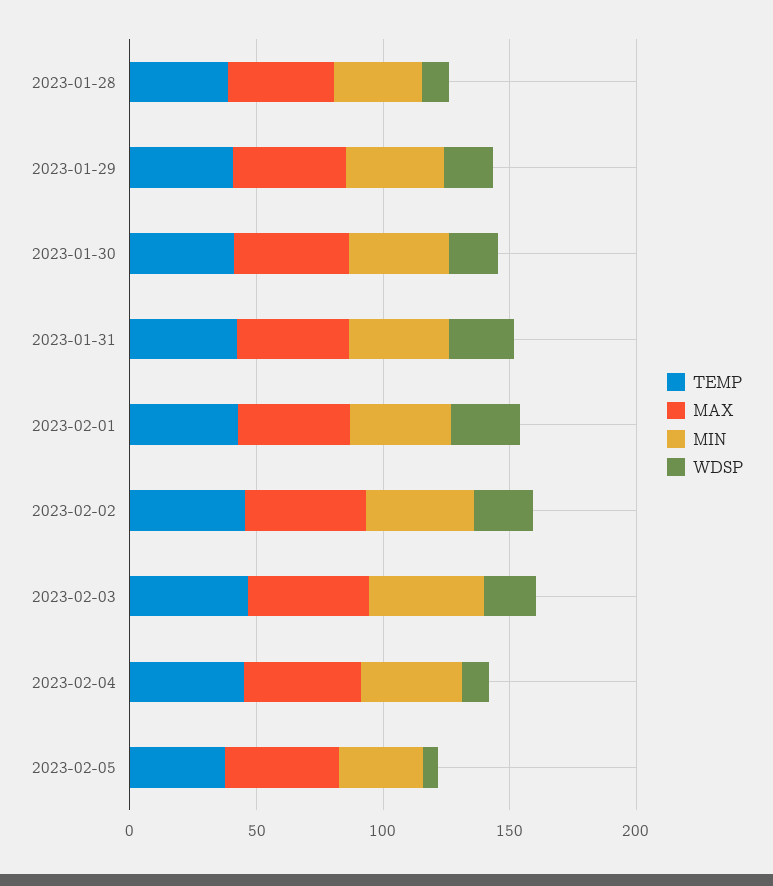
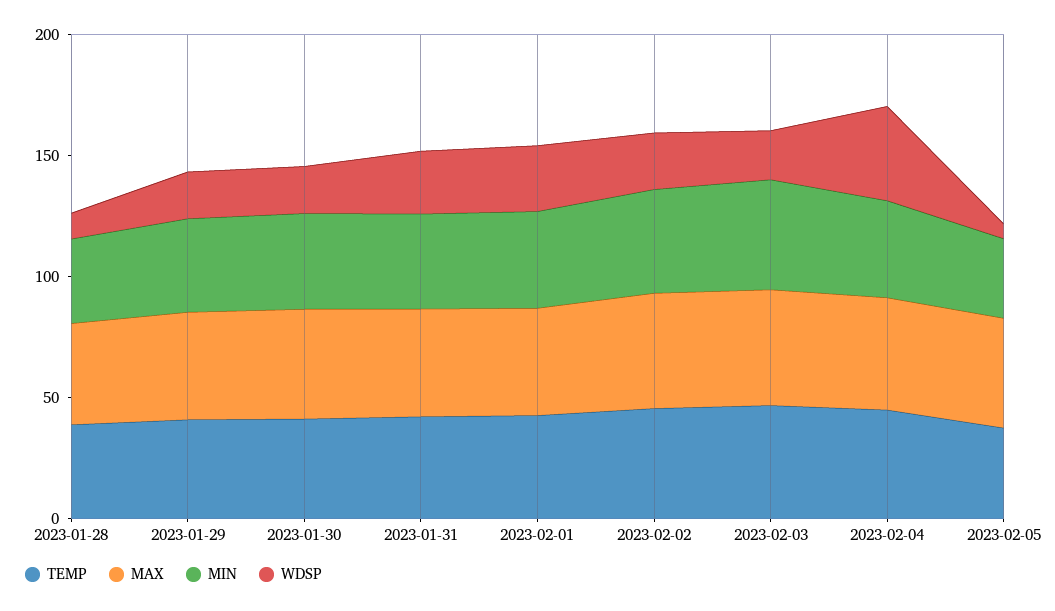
  {
    "TEMP": {
      "2023-01-28": 40,
      "2023-01-29": 40,
      "2023-01-30": 40,
      "2023-01-31": 40,
      "2023-02-01": 40,
      "2023-02-02": 50,
      "2023-02-03": 50,
      "2023-02-04": 40,
      "2023-02-05": 40
    },
    "MAX": {
      "2023-01-28": 40,
      "2023-01-29": 40,
      "2023-01-30": 50,
      "2023-01-31": 40,
      "2023-02-01": 40,
      "2023-02-02": 50,
      "2023-02-03": 50,
      "2023-02-04": 50,
      "2023-02-05": 50
    },
    "MIN": {
      "2023-01-28": 30,
      "2023-01-29": 40,
      "2023-01-30": 40,
      "2023-01-31": 40,
      "2023-02-01": 40,
      "2023-02-02": 40,
      "2023-02-03": 50,
      "2023-02-04": 40,
      "2023-02-05": 30
    },
    "WDSP": {
      "2023-01-28": 10,
      "2023-01-29": 20,
      "2023-01-30": 20,
      "2023-01-31": 30,
      "2023-02-01": 30,
      "2023-02-02": 20,
      "2023-02-03": 20,
-     "2023-02-04": 10,
+     "2023-02-04": 40,
      "2023-02-05": 10
    }
  }

